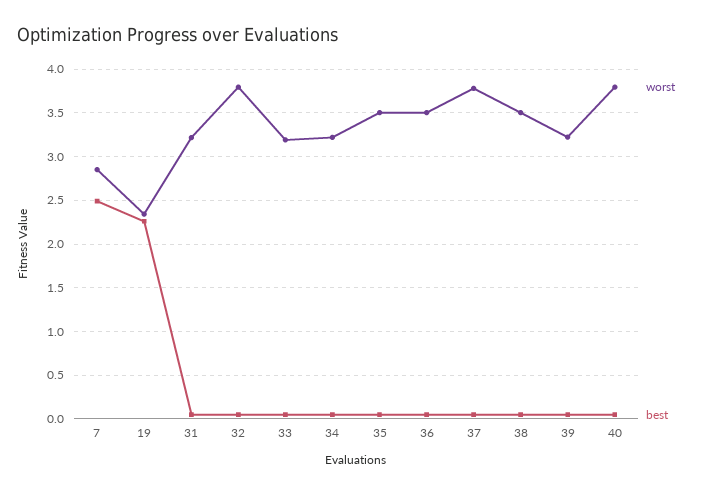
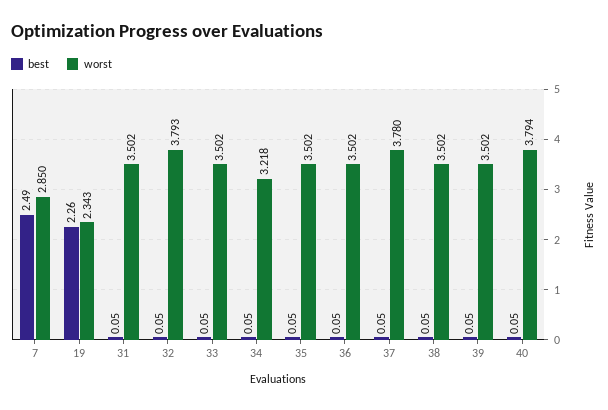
  {
    "worst": {
      "7": 2.85,
      "19": 2.343,
-     "31": 3.2,
+     "31": 3.502,
      "32": 3.793,
-     "33": 3.2,
+     "33": 3.502,
      "34": 3.218,
      "35": 3.502,
      "36": 3.502,
      "37": 3.78,
      "38": 3.502,
-     "39": 3.2,
+     "39": 3.502,
      "40": 3.794
    },
    "best": {
      "7": 2.49,
      "19": 2.26,
      "31": 0.05,
      "32": 0.05,
      "33": 0.05,
      "34": 0.05,
      "35": 0.05,
      "36": 0.05,
      "37": 0.05,
      "38": 0.05,
      "39": 0.05,
      "40": 0.05
    }
  }

